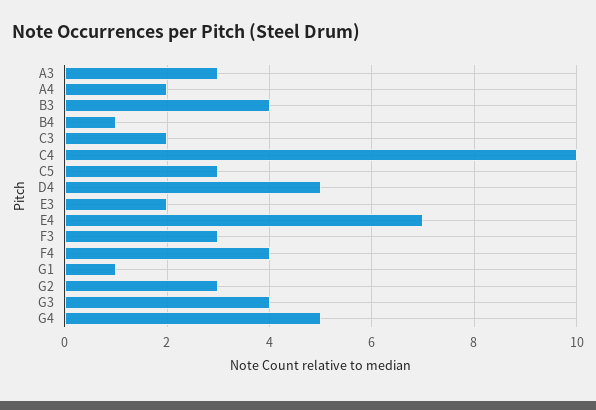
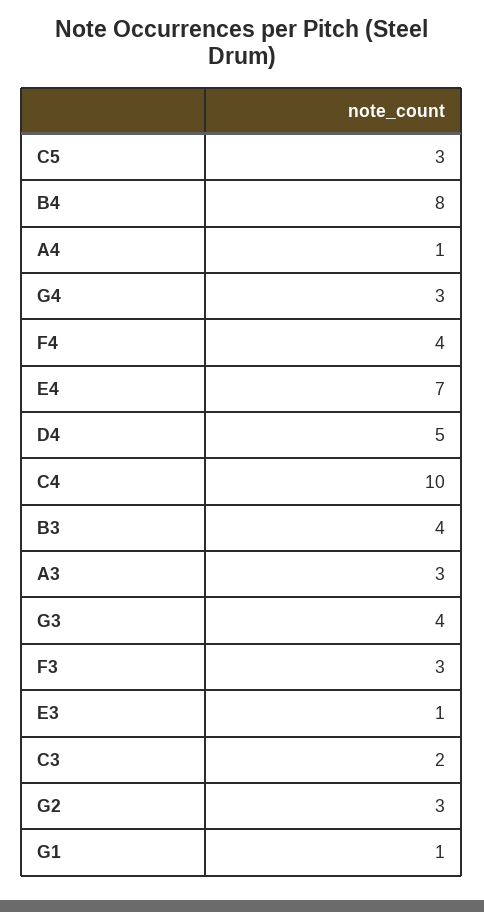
  {
    "A3": 3,
-   "A4": 2,
+   "A4": 1,
    "B3": 4,
-   "B4": 1,
+   "B4": 8,
    "C3": 2,
    "C4": 10,
    "C5": 3,
    "D4": 5,
-   "E3": 2,
+   "E3": 1,
    "E4": 7,
    "F3": 3,
    "F4": 4,
    "G1": 1,
    "G2": 3,
    "G3": 4,
-   "G4": 5
+   "G4": 3
  }

